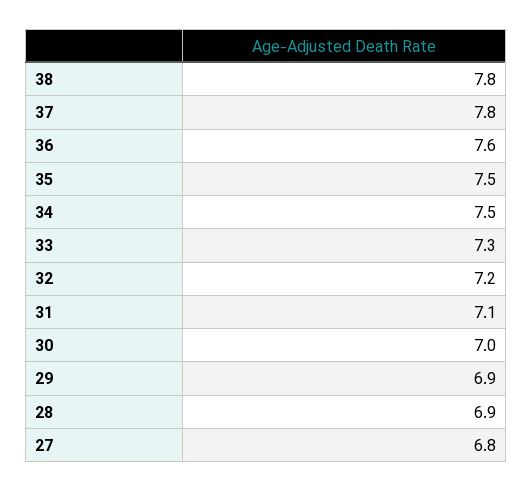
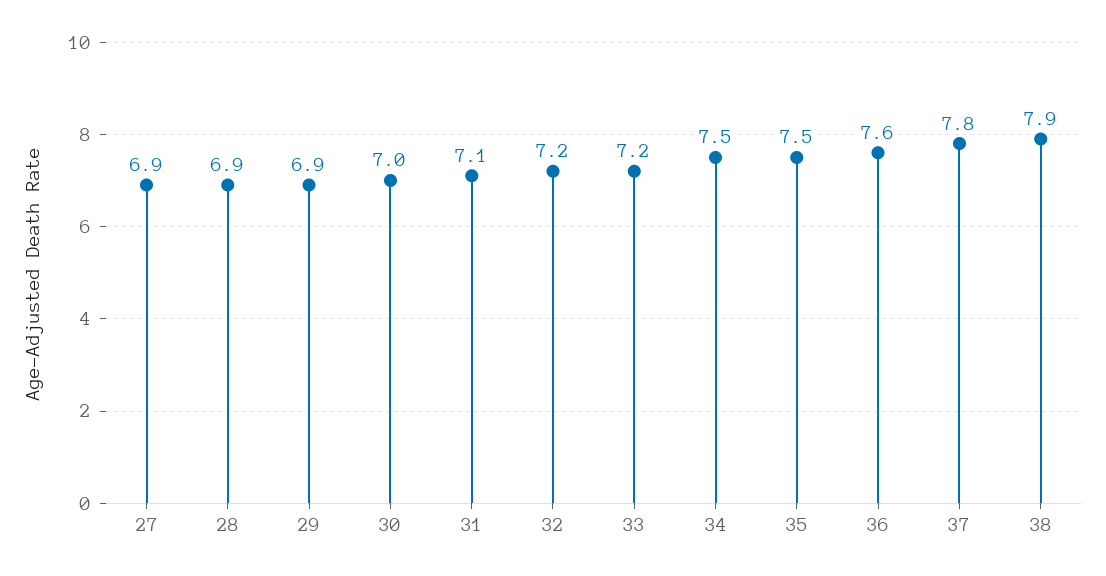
  {
-   "38": 7.8,
+   "38": 7.9,
    "37": 7.8,
    "36": 7.6,
    "35": 7.5,
    "34": 7.5,
-   "33": 7.3,
+   "33": 7.2,
    "32": 7.2,
    "31": 7.1,
    "30": 7,
    "29": 6.9,
    "28": 6.9,
-   "27": 6.8
+   "27": 6.9
  }

